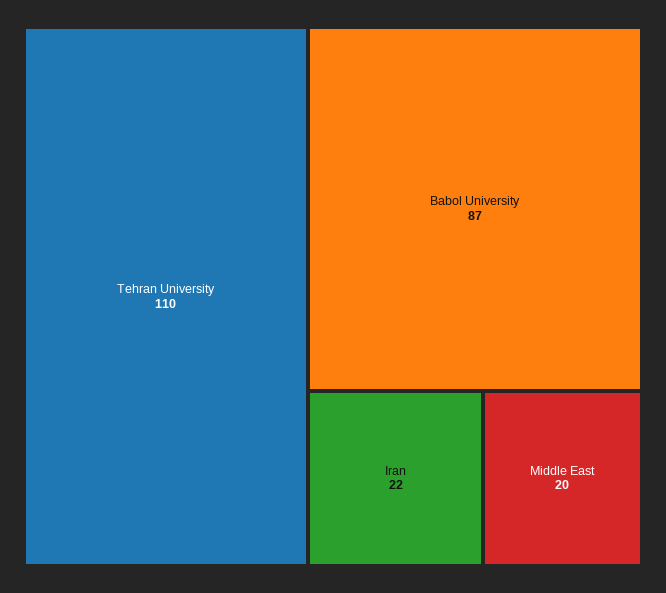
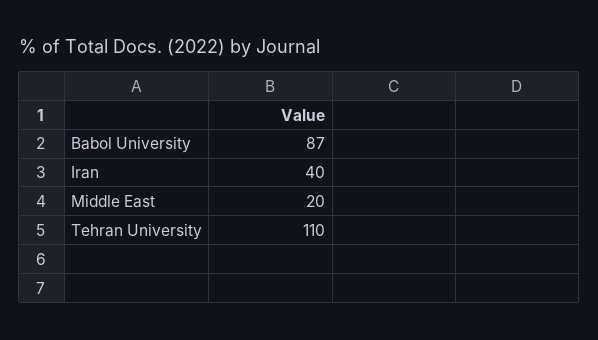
  {
    "Tehran University": 110,
    "Babol University": 87,
-   "Iran": 22,
+   "Iran": 40,
    "Middle East": 20
  }

